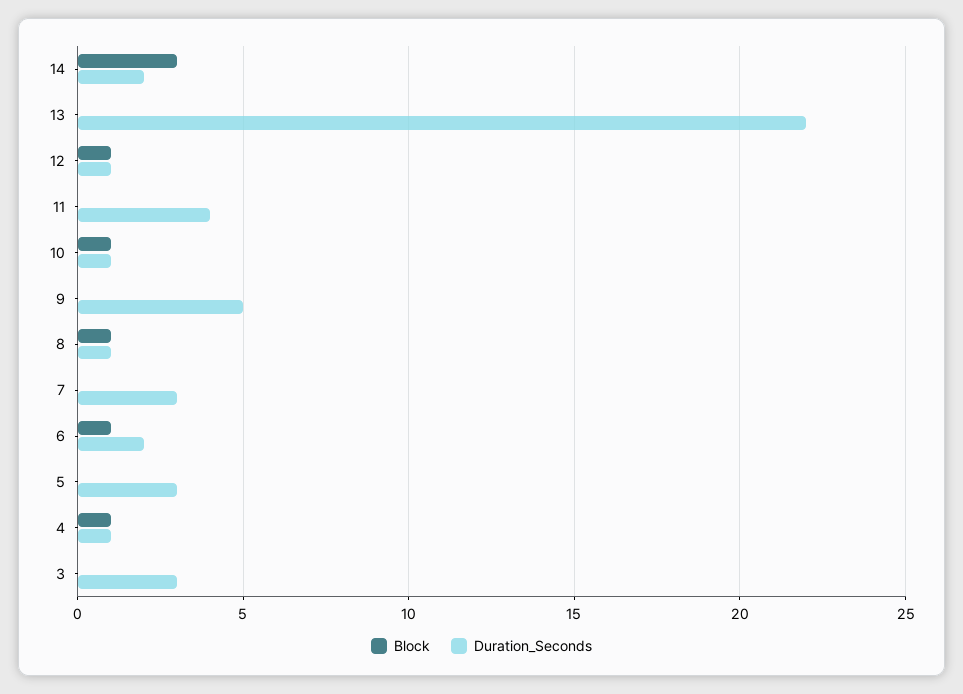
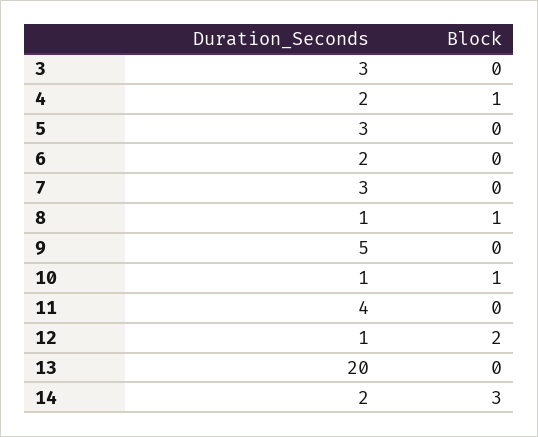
  {
    "Block": {
      "14": 3,
      "13": 0,
-     "12": 1,
+     "12": 2,
      "11": 0,
      "10": 1,
      "9": 0,
      "8": 1,
      "7": 0,
-     "6": 1,
+     "6": 0,
      "5": 0,
      "4": 1,
      "3": 0
    },
    "Duration_Seconds": {
      "14": 2,
-     "13": 22,
+     "13": 20,
      "12": 1,
      "11": 4,
      "10": 1,
      "9": 5,
      "8": 1,
      "7": 3,
      "6": 2,
      "5": 3,
-     "4": 1,
+     "4": 2,
      "3": 3
    }
  }

